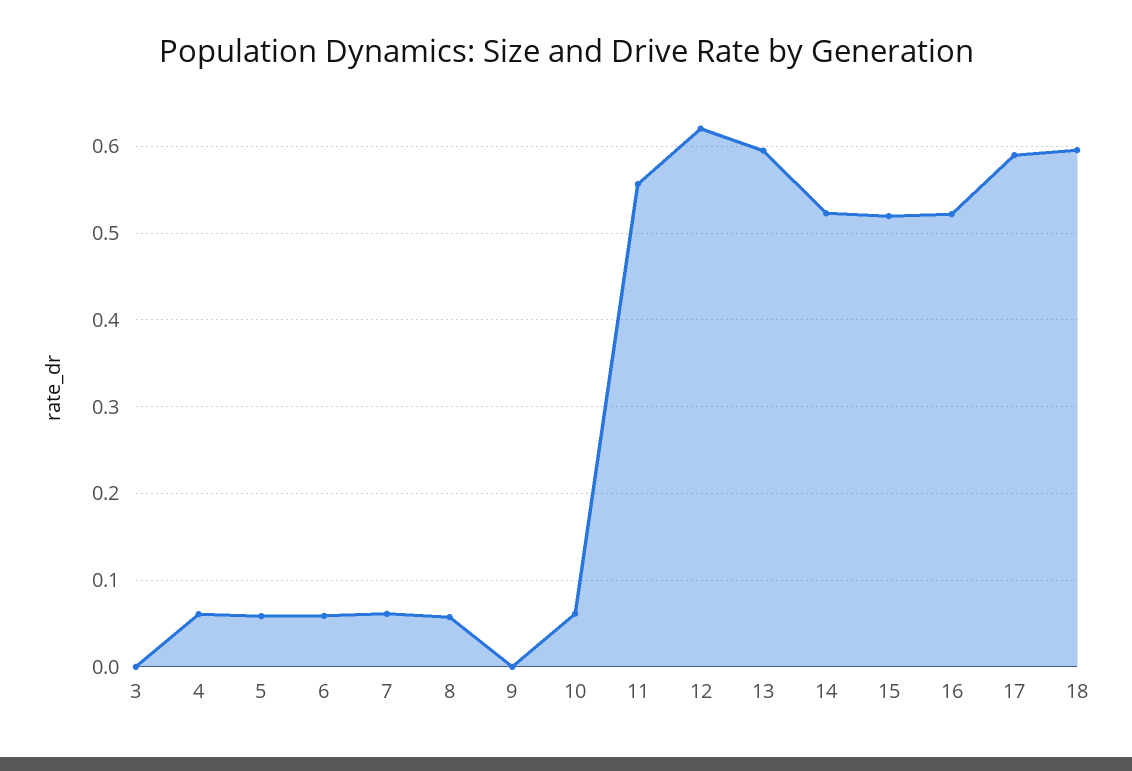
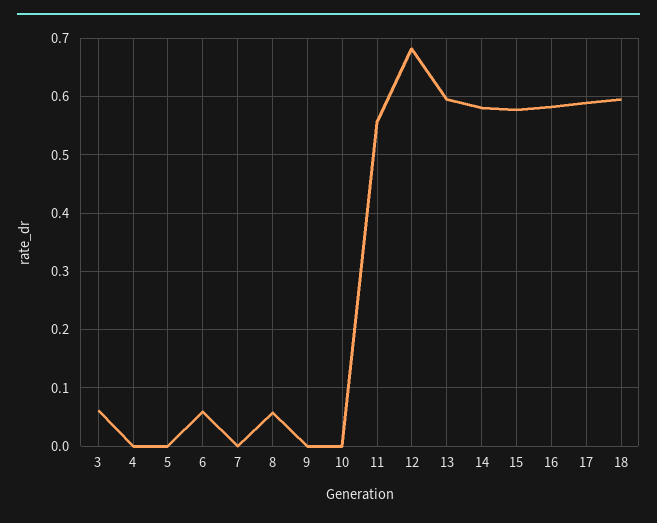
  {
-   "3": 0,
+   "3": 0.06,
-   "4": 0.06,
+   "4": 0,
-   "5": 0.06,
+   "5": 0,
    "6": 0.06,
-   "7": 0.06,
+   "7": 0,
    "8": 0.06,
    "9": 0,
-   "10": 0.06,
+   "10": 0,
    "11": 0.56,
-   "12": 0.62,
+   "12": 0.68,
    "13": 0.6,
-   "14": 0.52,
+   "14": 0.58,
-   "15": 0.52,
+   "15": 0.58,
-   "16": 0.52,
+   "16": 0.58,
    "17": 0.59,
    "18": 0.6
  }

